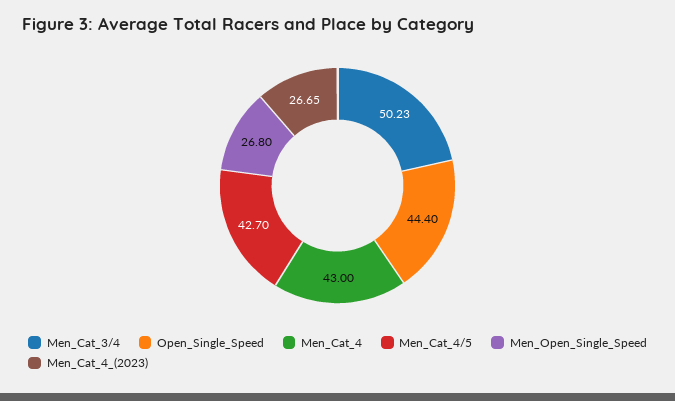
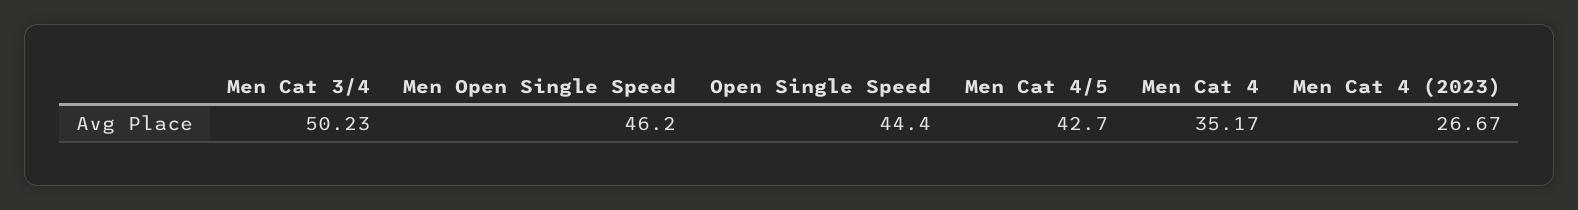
  {
    "Men_Cat_3/4": 50.23,
    "Open_Single_Speed": 44.4,
-   "Men_Cat_4": 43,
+   "Men_Cat_4": 35.17,
    "Men_Cat_4/5": 42.7,
-   "Men_Open_Single_Speed": 26.8,
+   "Men_Open_Single_Speed": 46.2,
-   "Men_Cat_4_(2023)": 26.65
+   "Men_Cat_4_(2023)": 26.67
  }

